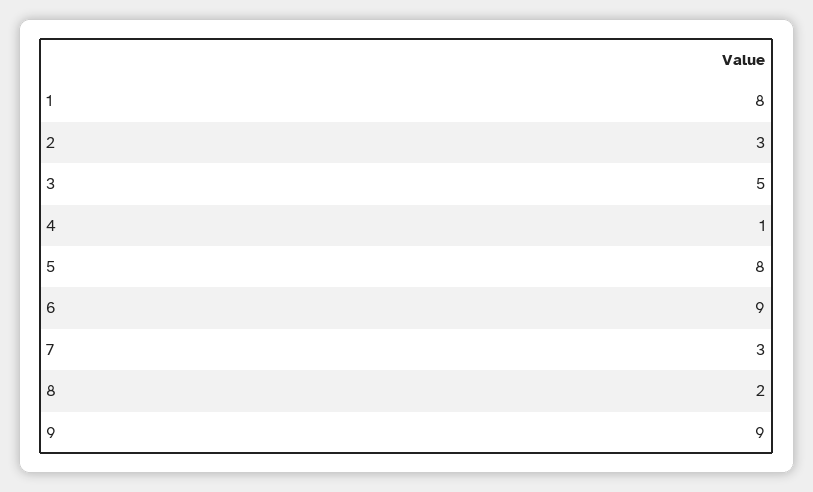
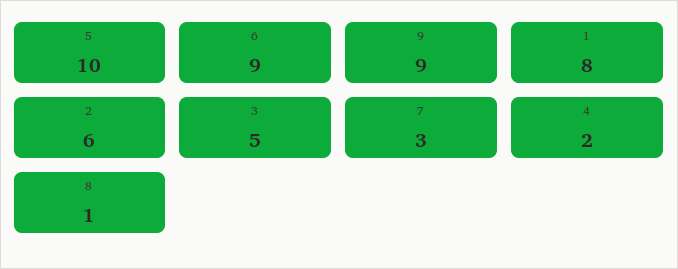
  {
    "1": 8,
-   "2": 3,
+   "2": 6,
    "3": 5,
-   "4": 1,
+   "4": 2,
-   "5": 8,
+   "5": 10,
    "6": 9,
    "7": 3,
-   "8": 2,
+   "8": 1,
    "9": 9
  }

